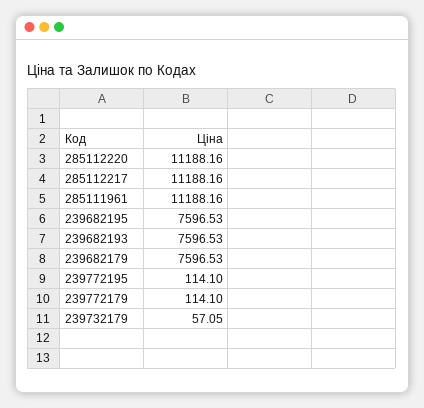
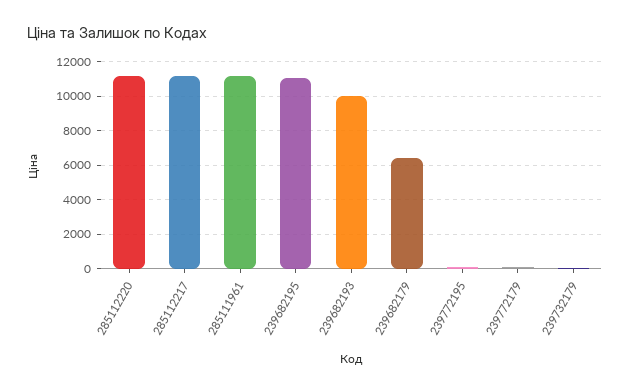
  {
    "285112220": 11188.16,
    "285112217": 11188.16,
    "285111961": 11188.16,
-   "239682195": 7596.53,
+   "239682195": 11000,
-   "239682193": 7596.53,
+   "239682193": 10000,
-   "239682179": 7596.53,
+   "239682179": 6500,
    "239772195": 114.1,
    "239772179": 114.1,
    "239732179": 57.05
  }

